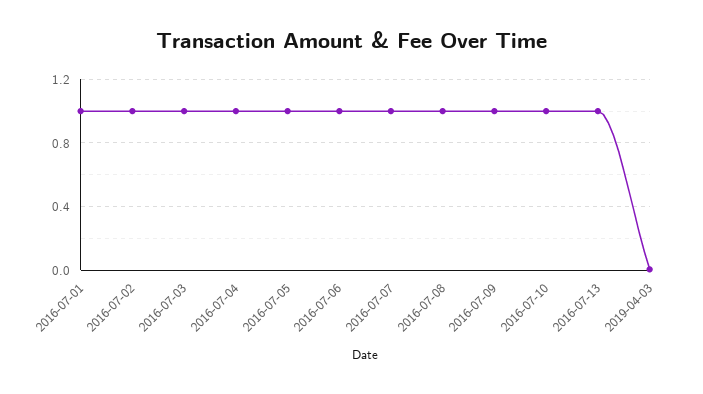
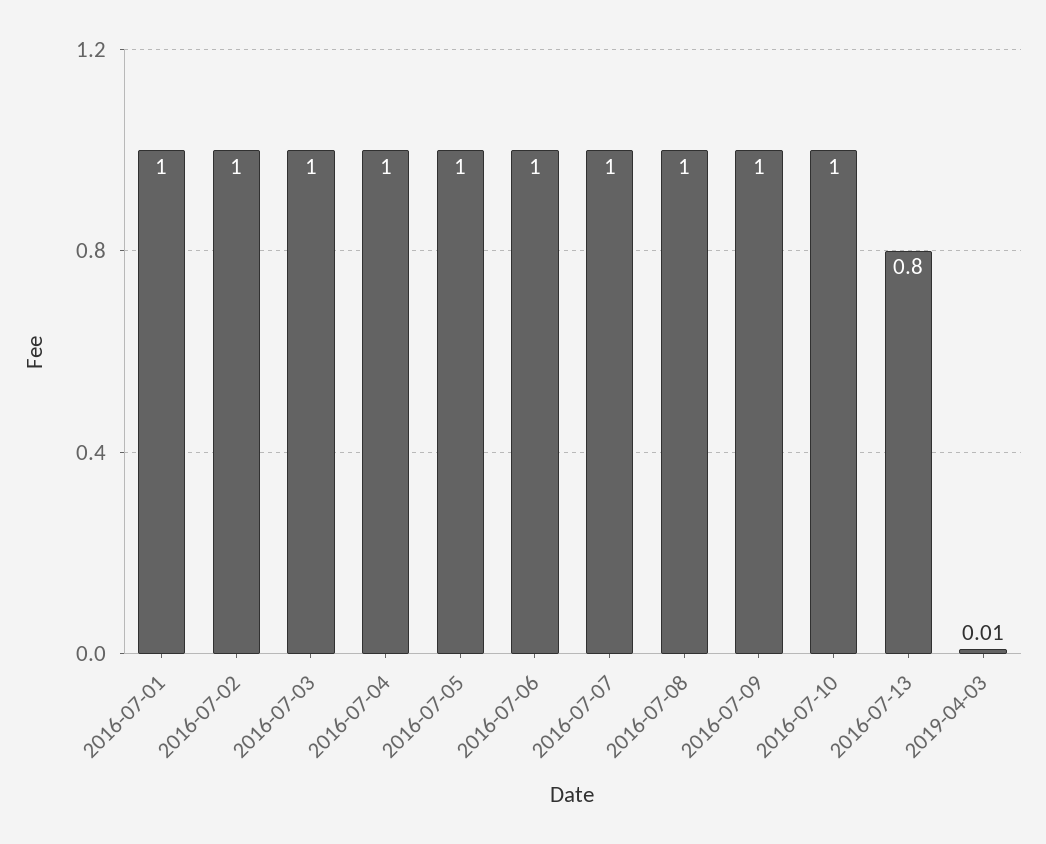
  {
    "2016-07-01": 1,
    "2016-07-02": 1,
    "2016-07-03": 1,
    "2016-07-04": 1,
    "2016-07-05": 1,
    "2016-07-06": 1,
    "2016-07-07": 1,
    "2016-07-08": 1,
    "2016-07-09": 1,
    "2016-07-10": 1,
-   "2016-07-13": 1,
+   "2016-07-13": 0.8,
    "2019-04-03": 0.01
  }

